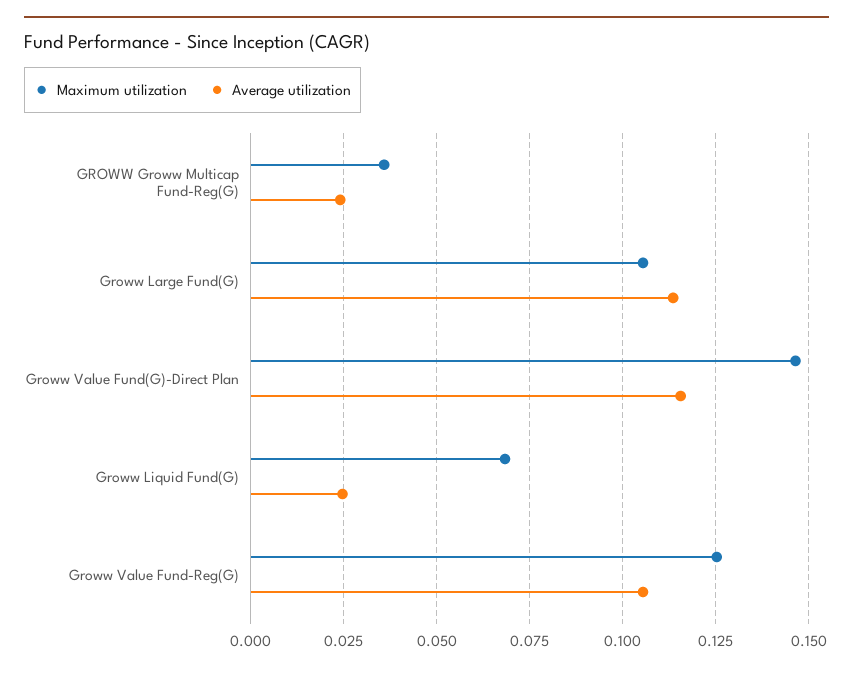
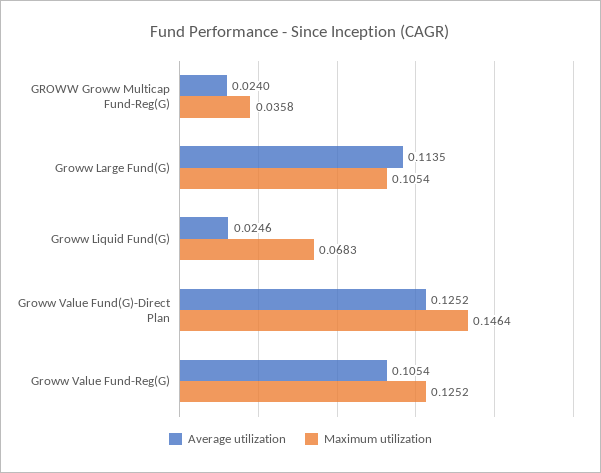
  {
    "Maximum utilization": {
      "GROWW Groww Multicap Fund-Reg(G)": 0.0358,
      "Groww Large Fund(G)": 0.1054,
      "Groww Value Fund(G)-Direct Plan": 0.1464,
      "Groww Liquid Fund(G)": 0.0683,
      "Groww Value Fund-Reg(G)": 0.1252
    },
    "Average utilization": {
      "GROWW Groww Multicap Fund-Reg(G)": 0.024,
      "Groww Large Fund(G)": 0.1135,
-     "Groww Value Fund(G)-Direct Plan": 0.115,
+     "Groww Value Fund(G)-Direct Plan": 0.1252,
      "Groww Liquid Fund(G)": 0.0246,
      "Groww Value Fund-Reg(G)": 0.1054
    }
  }

